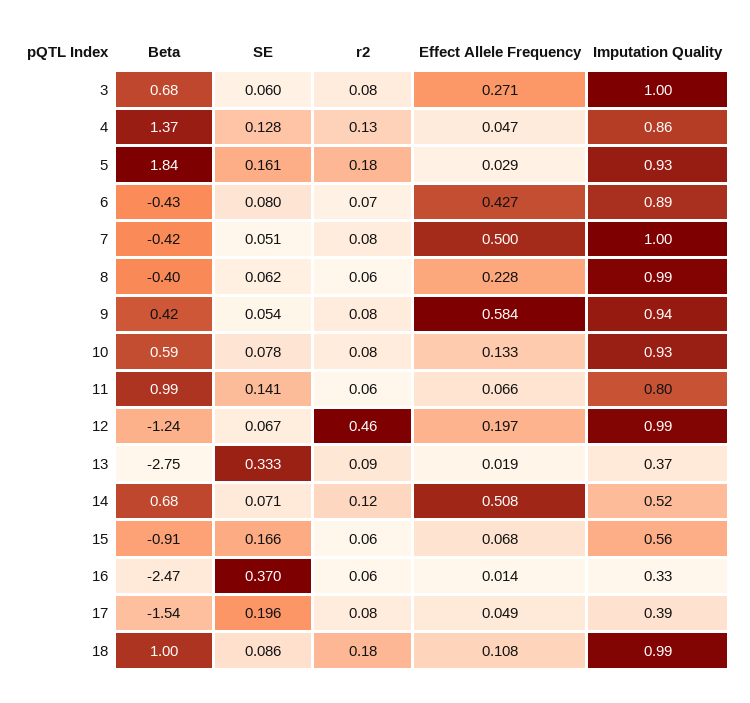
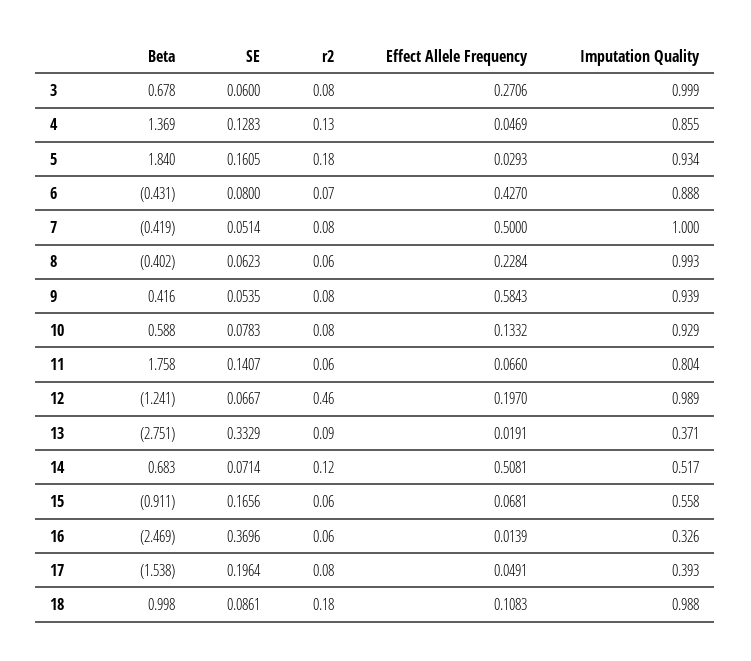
  {
    "Beta": {
      "3": 0.678,
      "4": 1.369,
      "5": 1.84,
      "6": -0.431,
      "7": -0.419,
      "8": -0.402,
      "9": 0.416,
      "10": 0.588,
-     "11": 0.99,
+     "11": 1.758,
      "12": -1.241,
      "13": -2.751,
      "14": 0.683,
      "15": -0.911,
      "16": -2.469,
      "17": -1.538,
      "18": 0.998
    },
    "SE": {
      "3": 0.06,
      "4": 0.1283,
      "5": 0.1605,
      "6": 0.08,
      "7": 0.0514,
      "8": 0.0623,
      "9": 0.0535,
      "10": 0.0783,
      "11": 0.1407,
      "12": 0.0667,
      "13": 0.3329,
      "14": 0.0714,
      "15": 0.1656,
      "16": 0.3696,
      "17": 0.1964,
      "18": 0.0861
    },
    "r2": {
      "3": 0.08,
      "4": 0.13,
      "5": 0.18,
      "6": 0.07,
      "7": 0.08,
      "8": 0.06,
      "9": 0.08,
      "10": 0.08,
      "11": 0.06,
      "12": 0.46,
      "13": 0.09,
      "14": 0.12,
      "15": 0.06,
      "16": 0.06,
      "17": 0.08,
      "18": 0.18
    },
    "Effect Allele Frequency": {
      "3": 0.2706,
      "4": 0.0469,
      "5": 0.0293,
      "6": 0.427,
      "7": 0.5,
      "8": 0.2284,
      "9": 0.5843,
      "10": 0.1332,
      "11": 0.066,
      "12": 0.197,
      "13": 0.0191,
      "14": 0.5081,
      "15": 0.0681,
      "16": 0.0139,
      "17": 0.0491,
      "18": 0.1083
    },
    "Imputation Quality": {
      "3": 0.999,
      "4": 0.855,
      "5": 0.934,
      "6": 0.888,
      "7": 1,
      "8": 0.993,
      "9": 0.939,
      "10": 0.929,
      "11": 0.804,
      "12": 0.989,
      "13": 0.371,
      "14": 0.517,
      "15": 0.558,
      "16": 0.326,
      "17": 0.393,
      "18": 0.988
    }
  }

